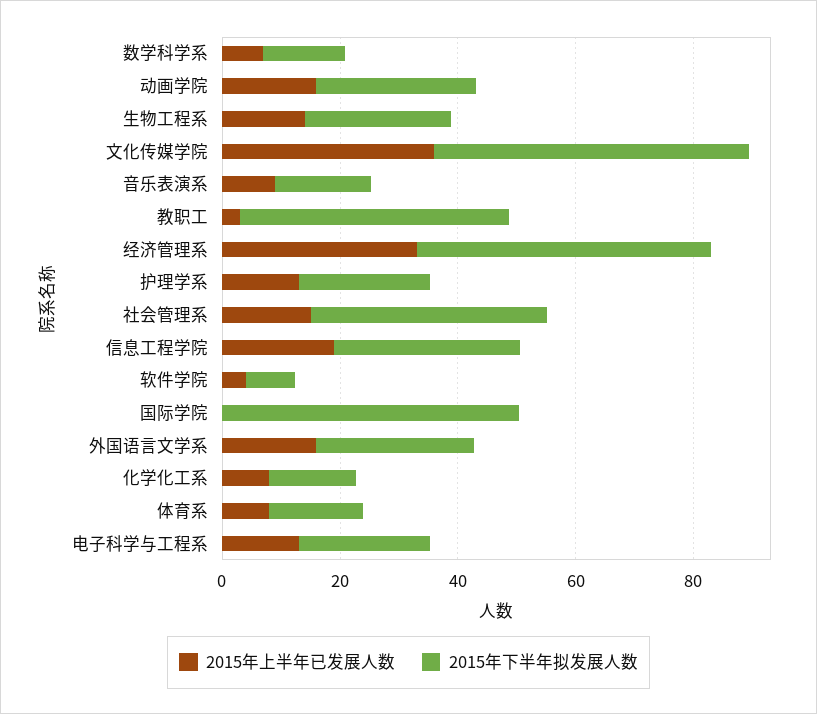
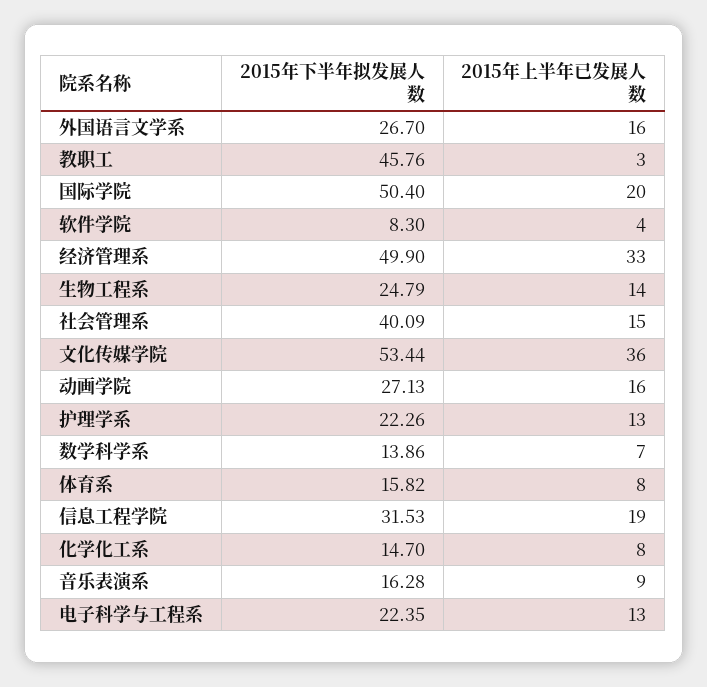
  {
    "2015年上半年已发展人数": {
      "数学科学系": 7,
      "动画学院": 16,
      "生物工程系": 14,
      "文化传媒学院": 36,
      "音乐表演系": 9,
      "教职工": 3,
      "经济管理系": 33,
      "护理学系": 13,
      "社会管理系": 15,
      "信息工程学院": 19,
      "软件学院": 4,
-     "国际学院": 0,
+     "国际学院": 20,
      "外国语言文学系": 16,
      "化学化工系": 8,
      "体育系": 8,
      "电子科学与工程系": 13
    },
    "2015年下半年拟发展人数": {
      "数学科学系": 13.86,
      "动画学院": 27.13,
      "生物工程系": 24.79,
      "文化传媒学院": 53.44,
      "音乐表演系": 16.28,
      "教职工": 45.76,
      "经济管理系": 49.9,
      "护理学系": 22.26,
      "社会管理系": 40.09,
      "信息工程学院": 31.53,
      "软件学院": 8.3,
      "国际学院": 50.4,
      "外国语言文学系": 26.7,
      "化学化工系": 14.7,
      "体育系": 15.82,
      "电子科学与工程系": 22.35
    }
  }

